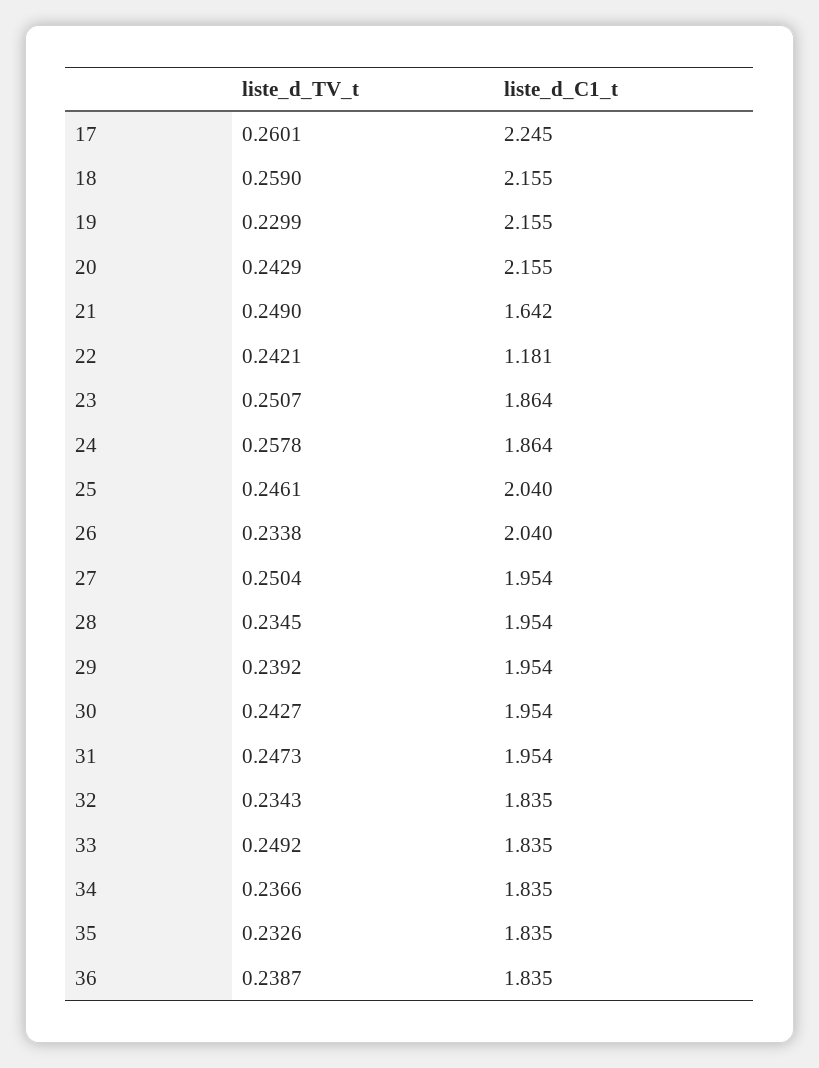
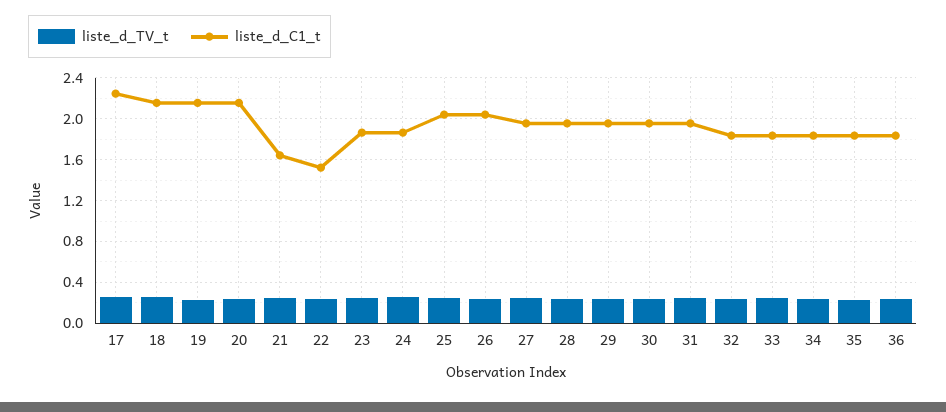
  {
    "liste_d_TV_t": {
      "17": 0.2601,
      "18": 0.259,
      "19": 0.2299,
      "20": 0.2429,
      "21": 0.249,
      "22": 0.2421,
      "23": 0.2507,
      "24": 0.2578,
      "25": 0.2461,
      "26": 0.2338,
      "27": 0.2504,
      "28": 0.2345,
      "29": 0.2392,
      "30": 0.2427,
      "31": 0.2473,
      "32": 0.2343,
      "33": 0.2492,
      "34": 0.2366,
      "35": 0.2326,
      "36": 0.2387
    },
    "liste_d_C1_t": {
      "17": 2.245,
      "18": 2.155,
      "19": 2.155,
      "20": 2.155,
      "21": 1.642,
-     "22": 1.181,
+     "22": 1.5,
      "23": 1.864,
      "24": 1.864,
      "25": 2.04,
      "26": 2.04,
      "27": 1.954,
      "28": 1.954,
      "29": 1.954,
      "30": 1.954,
      "31": 1.954,
      "32": 1.835,
      "33": 1.835,
      "34": 1.835,
      "35": 1.835,
      "36": 1.835
    }
  }

